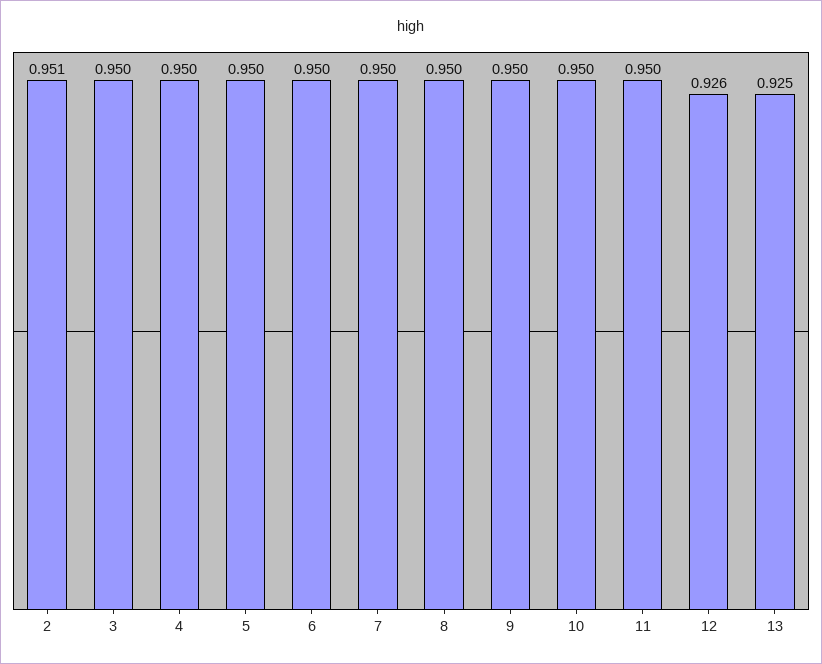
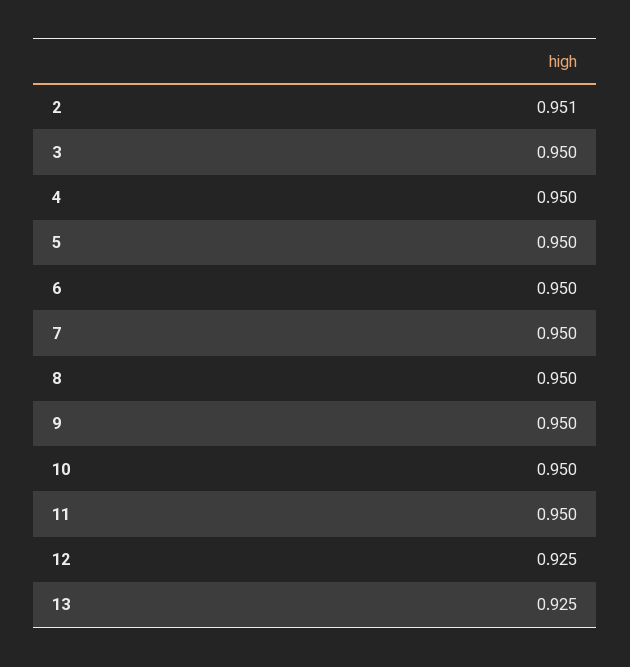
  {
    "2": 0.951,
    "3": 0.95,
    "4": 0.95,
    "5": 0.95,
    "6": 0.95,
    "7": 0.95,
    "8": 0.95,
    "9": 0.95,
    "10": 0.95,
    "11": 0.95,
-   "12": 0.926,
+   "12": 0.925,
    "13": 0.925
  }

